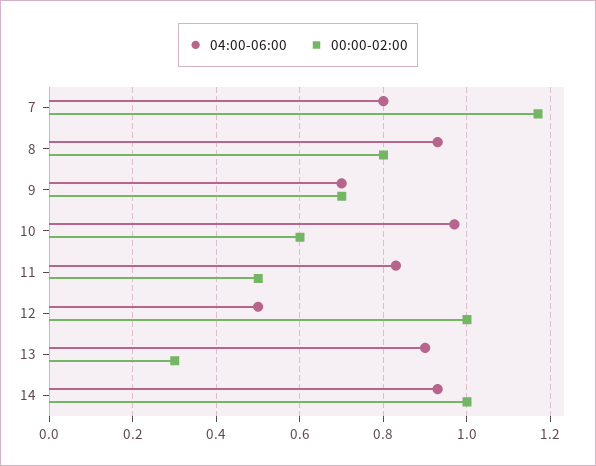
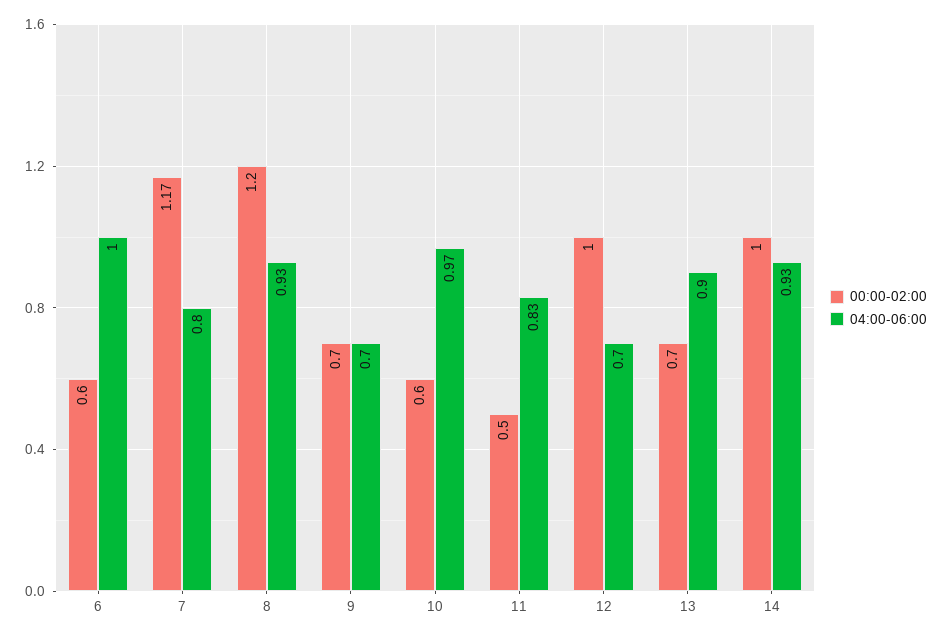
  {
    "04:00-06:00": {
      "7": 0.8,
      "8": 0.93,
      "9": 0.7,
      "10": 0.97,
      "11": 0.83,
-     "12": 0.5,
+     "12": 0.7,
      "13": 0.9,
-     "14": 0.93
+     "14": 0.93,
+     "6": 1
    },
    "00:00-02:00": {
      "7": 1.17,
-     "8": 0.8,
+     "8": 1.2,
      "9": 0.7,
      "10": 0.6,
      "11": 0.5,
      "12": 1,
-     "13": 0.3,
+     "13": 0.7,
-     "14": 1
+     "14": 1,
+     "6": 0.6
    }
  }

